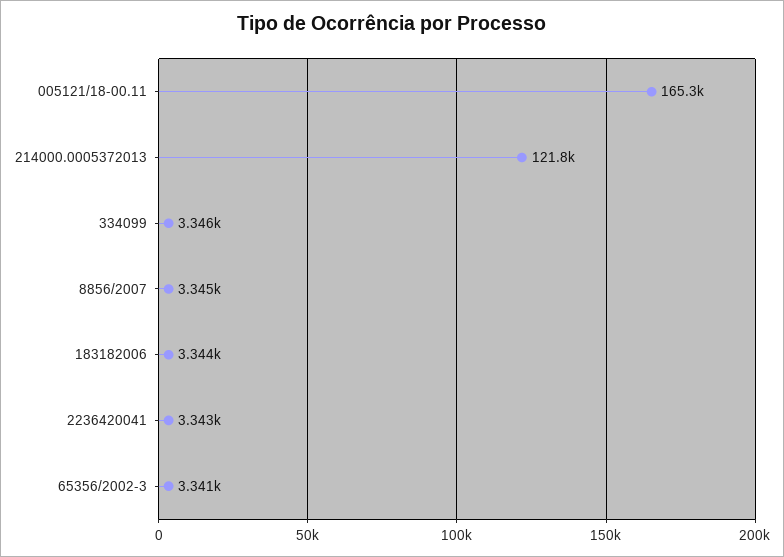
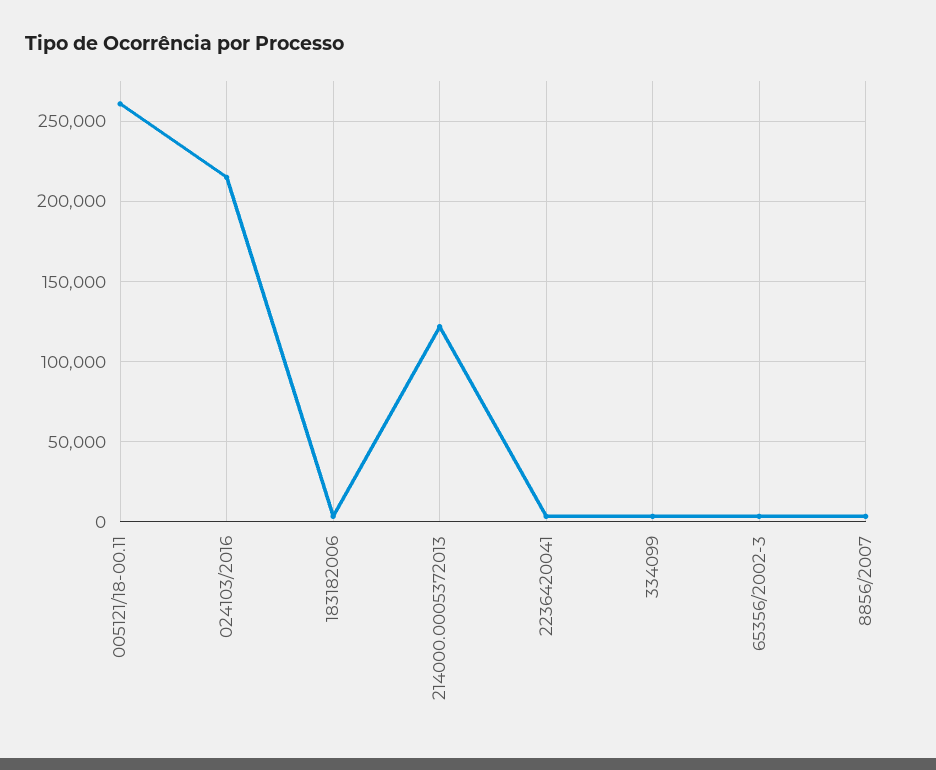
  {
-   "005121/18-00.11": 165300,
+   "005121/18-00.11": 260000,
    "214000.0005372013": 121800,
    "334099": 3346,
    "8856/2007": 3345,
    "183182006": 3344,
    "2236420041": 3343,
-   "65356/2002-3": 3341
+   "65356/2002-3": 3341,
+   "024103/2016": 215000
  }

